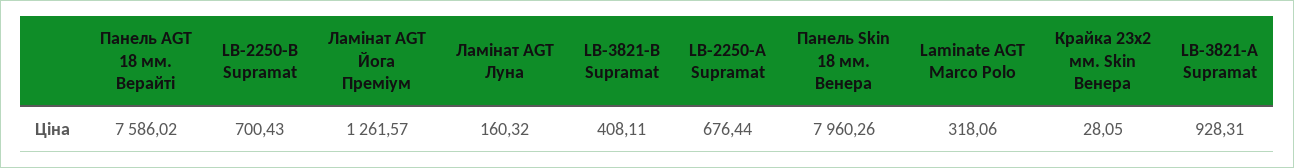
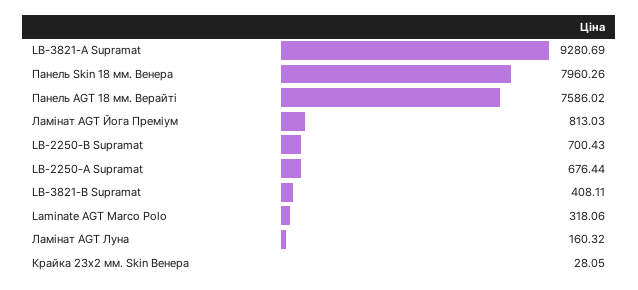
  {
    "Панель AGT 18 мм. Верайті": 7586.02,
    "LB-2250-В Supramat": 700.43,
-   "Ламінат AGT Йога Преміум": 1261.57,
+   "Ламінат AGT Йога Преміум": 813.03,
    "Ламінат AGT Луна": 160.32,
    "LB-3821-В Supramat": 408.11,
    "LB-2250-А Supramat": 676.44,
    "Панель Skin 18 мм. Венера": 7960.26,
    "Laminate AGT Marco Polo": 318.06,
    "Крайка 23x2 мм. Skin Венера": 28.05,
-   "LB-3821-А Supramat": 928.31
+   "LB-3821-А Supramat": 9280.69
  }

